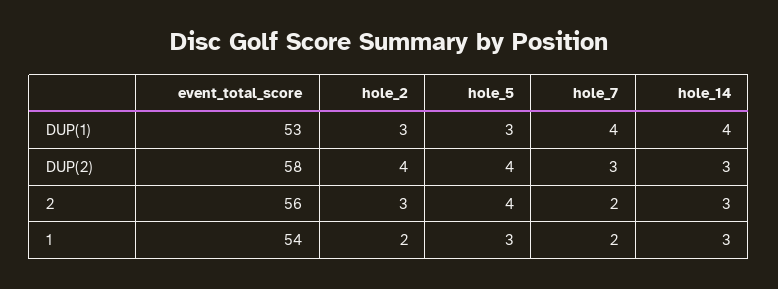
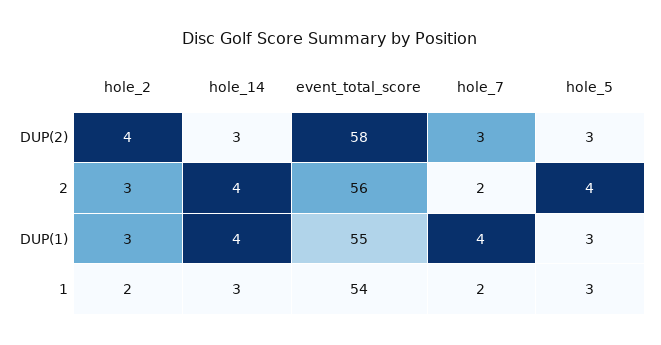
  {
    "event_total_score": {
-     "DUP(1)": 53,
+     "DUP(1)": 55,
      "DUP(2)": 58,
      "2": 56,
      "1": 54
    },
    "hole_2": {
      "DUP(1)": 3,
      "DUP(2)": 4,
      "2": 3,
      "1": 2
    },
    "hole_5": {
      "DUP(1)": 3,
-     "DUP(2)": 4,
+     "DUP(2)": 3,
      "2": 4,
      "1": 3
    },
    "hole_7": {
      "DUP(1)": 4,
      "DUP(2)": 3,
      "2": 2,
      "1": 2
    },
    "hole_14": {
      "DUP(1)": 4,
      "DUP(2)": 3,
-     "2": 3,
+     "2": 4,
      "1": 3
    }
  }

